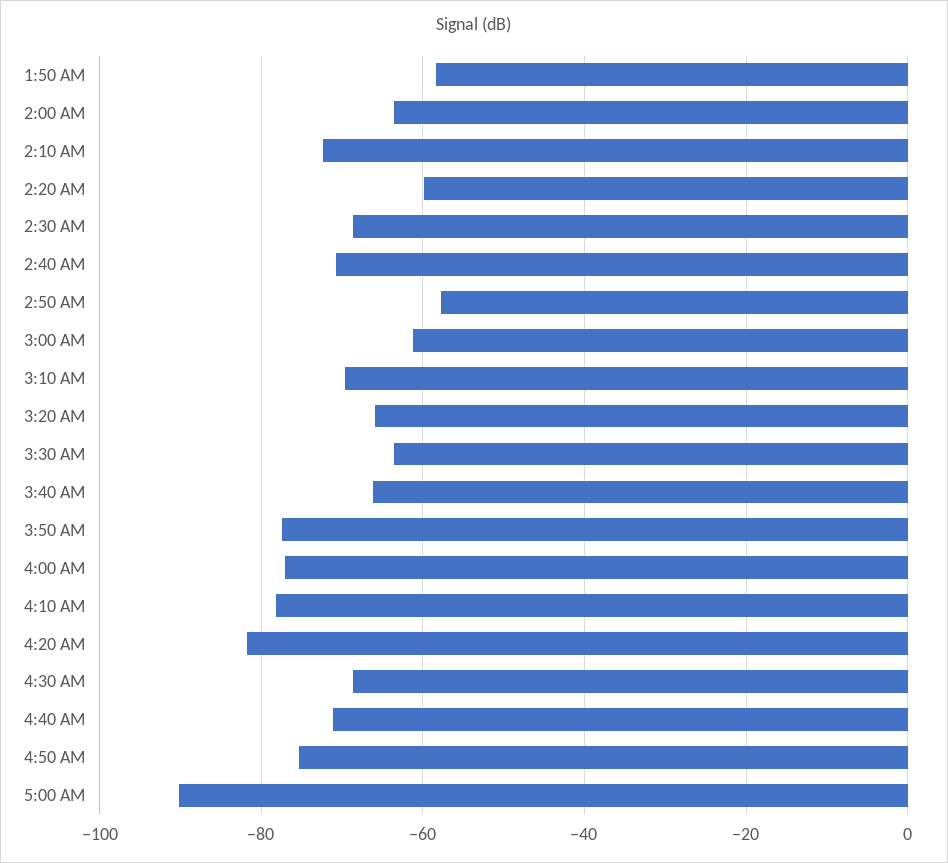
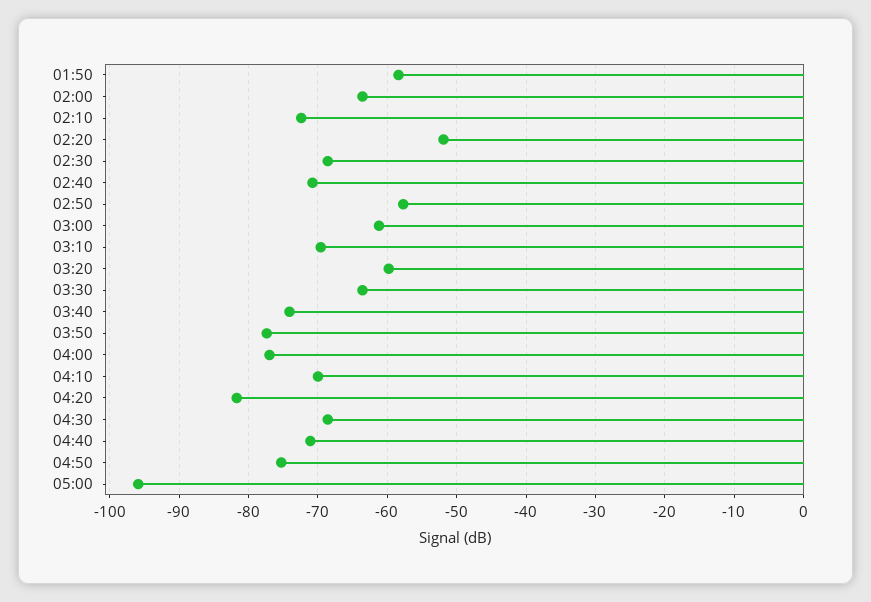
  {
    "1:50 AM": -58,
    "2:00 AM": -64,
    "2:10 AM": -72,
-   "2:20 AM": -60,
+   "2:20 AM": -52,
    "2:30 AM": -69,
    "2:40 AM": -71,
    "2:50 AM": -58,
    "3:00 AM": -61,
    "3:10 AM": -70,
-   "3:20 AM": -66,
+   "3:20 AM": -60,
    "3:30 AM": -64,
-   "3:40 AM": -66,
+   "3:40 AM": -74,
    "3:50 AM": -77,
    "4:00 AM": -77,
-   "4:10 AM": -78,
+   "4:10 AM": -70,
    "4:20 AM": -82,
    "4:30 AM": -69,
    "4:40 AM": -71,
    "4:50 AM": -75,
-   "5:00 AM": -90
+   "5:00 AM": -96
  }

